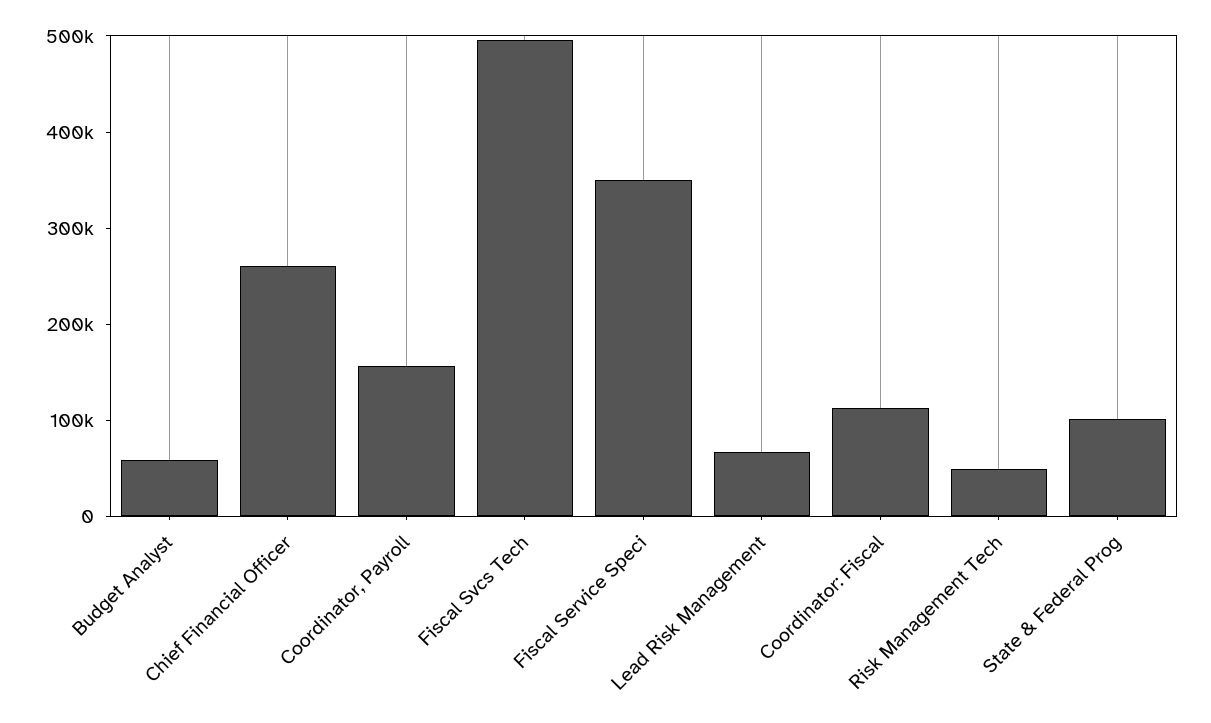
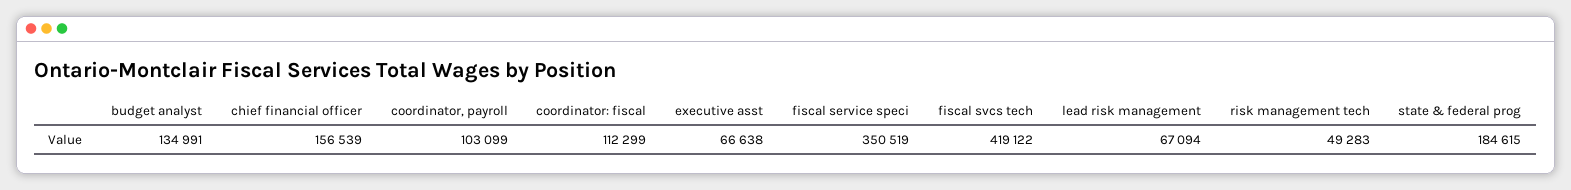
  {
-   "Budget Analyst": 60000,
+   "Budget Analyst": 134991,
-   "Chief Financial Officer": 260000,
+   "Chief Financial Officer": 156539,
-   "Coordinator, Payroll": 160000,
+   "Coordinator, Payroll": 103099,
-   "Fiscal Svcs Tech": 500000,
+   "Fiscal Svcs Tech": 419122,
    "Fiscal Service Speci": 350519,
    "Lead Risk Management": 67094,
    "Coordinator: Fiscal": 112299,
    "Risk Management Tech": 49283,
-   "State & Federal Prog": 100000
+   "State & Federal Prog": 184615,
+   "executive asst": 66638
  }

